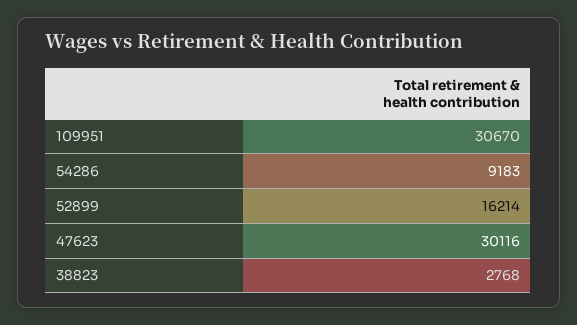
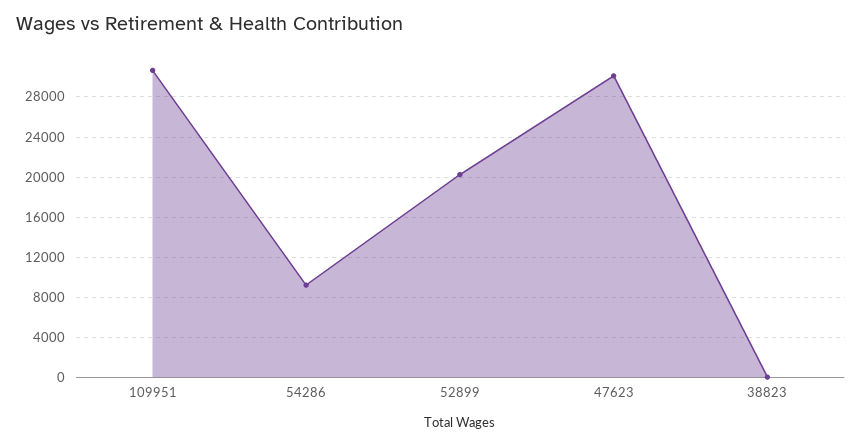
  {
    "109951": 30670,
    "54286": 9183,
-   "52899": 16214,
+   "52899": 20000,
    "47623": 30116,
-   "38823": 2768
+   "38823": 0
  }

